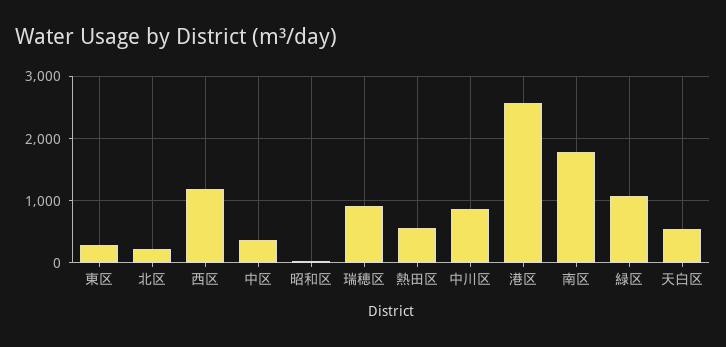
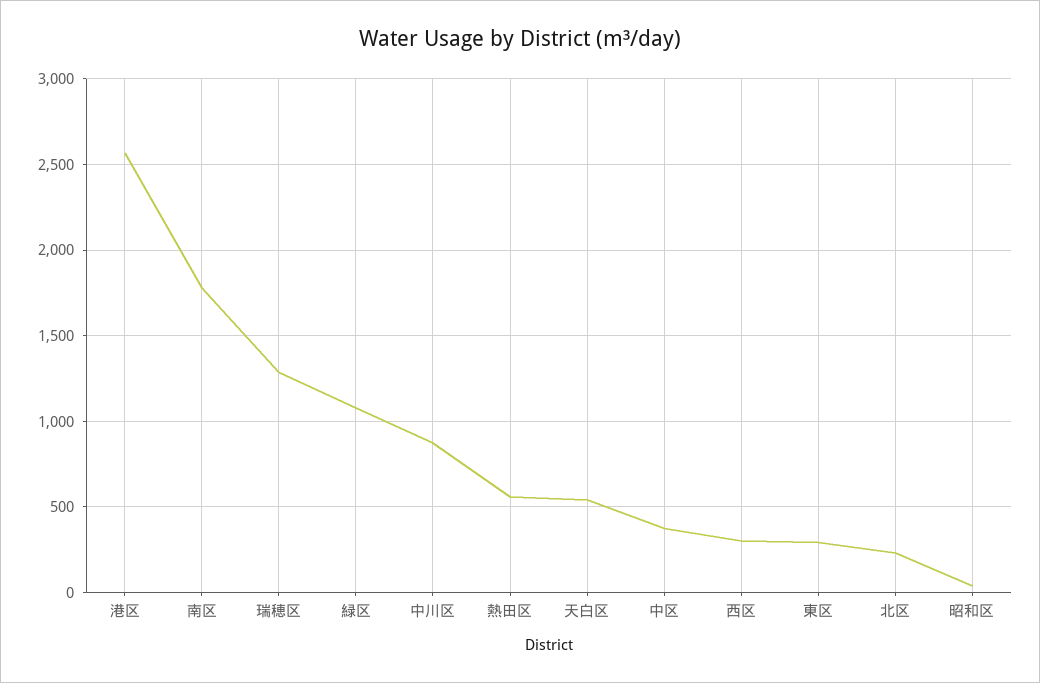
  {
    "東区": 300,
    "北区": 250,
-   "西区": 1200,
+   "西区": 300,
    "中区": 400,
    "昭和区": 50,
-   "瑞穂区": 900,
+   "瑞穂区": 1300,
    "熱田区": 550,
    "中川区": 850,
    "港区": 2550,
    "南区": 1800,
    "緑区": 1100,
    "天白区": 550
  }

